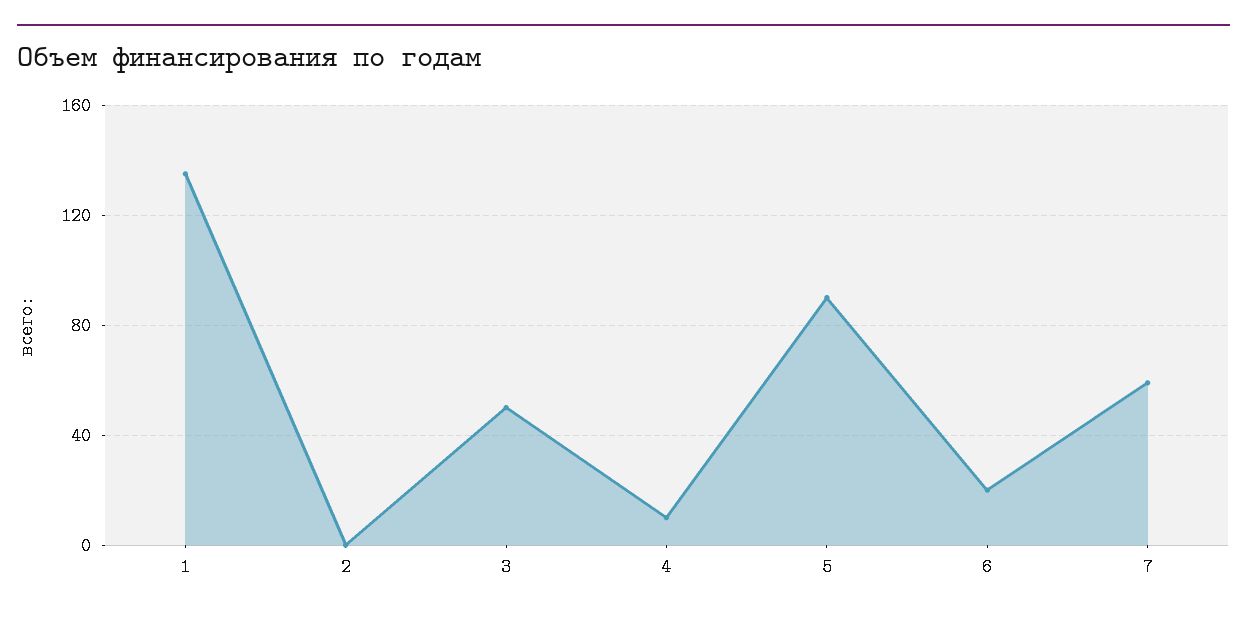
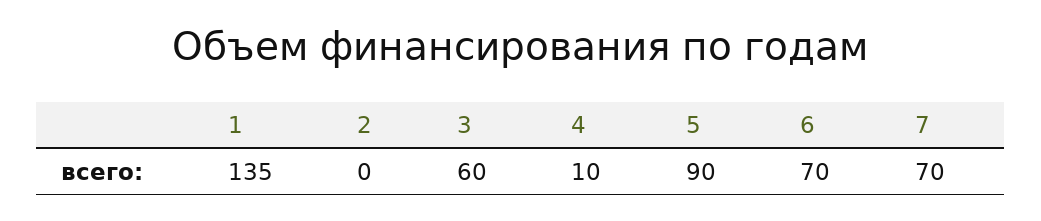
  {
    "1": 135,
    "2": 0,
-   "3": 50,
+   "3": 60,
    "4": 10,
    "5": 90,
-   "6": 20,
+   "6": 70,
-   "7": 60
+   "7": 70
  }

